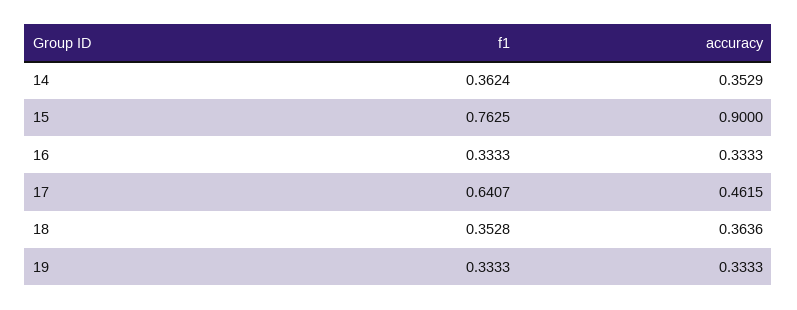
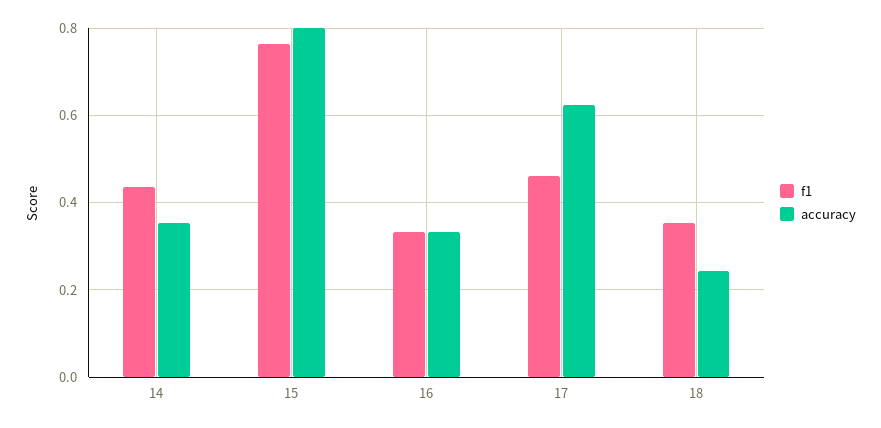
  {
    "f1": {
-     "14": 0.3624,
+     "14": 0.44,
      "15": 0.7625,
      "16": 0.3333,
-     "17": 0.6407,
+     "17": 0.46,
-     "18": 0.3528,
+     "18": 0.3528
-     "19": 0.3333
    },
    "accuracy": {
      "14": 0.3529,
-     "15": 0.9,
+     "15": 0.8,
      "16": 0.3333,
-     "17": 0.4615,
+     "17": 0.62,
-     "18": 0.3636,
+     "18": 0.24
-     "19": 0.3333
    }
  }

